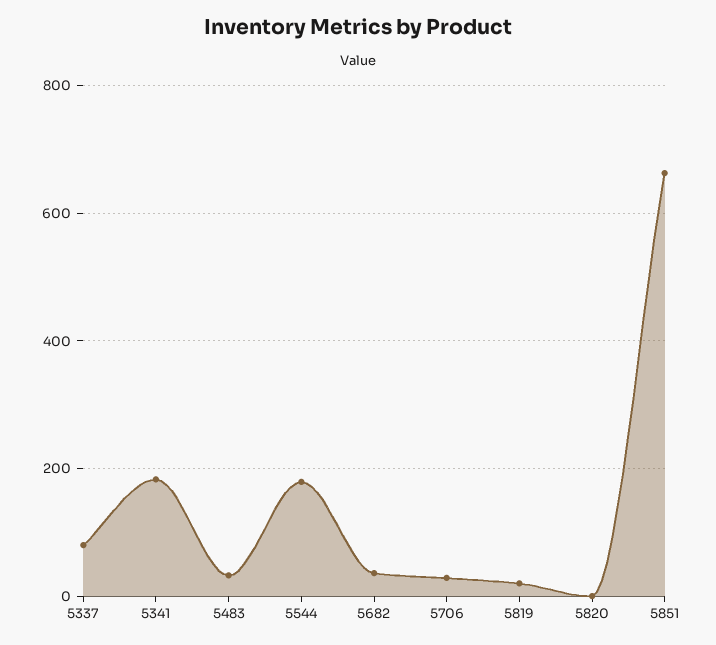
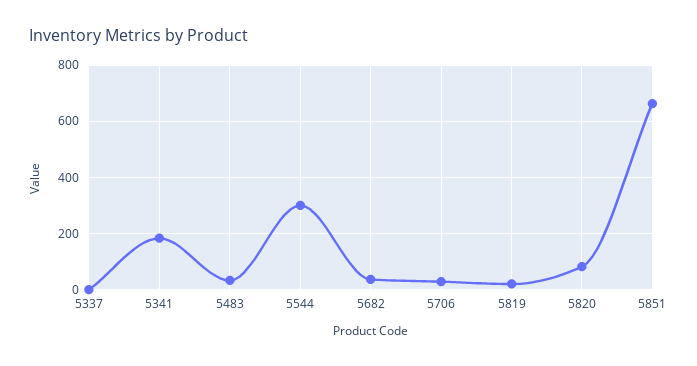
  {
-   "5337": 80,
+   "5337": 0,
    "5341": 180,
    "5483": 40,
-   "5544": 180,
+   "5544": 300,
    "5682": 40,
    "5706": 20,
    "5819": 20,
-   "5820": 0,
+   "5820": 75,
    "5851": 660
  }

